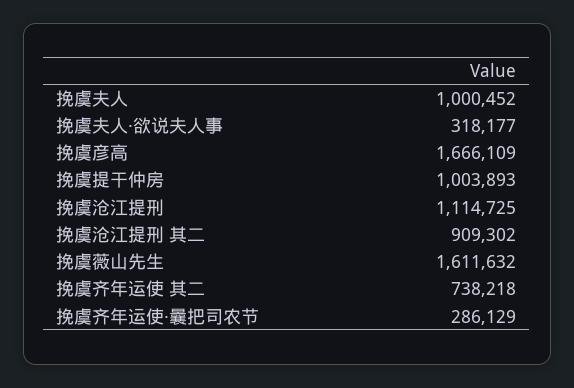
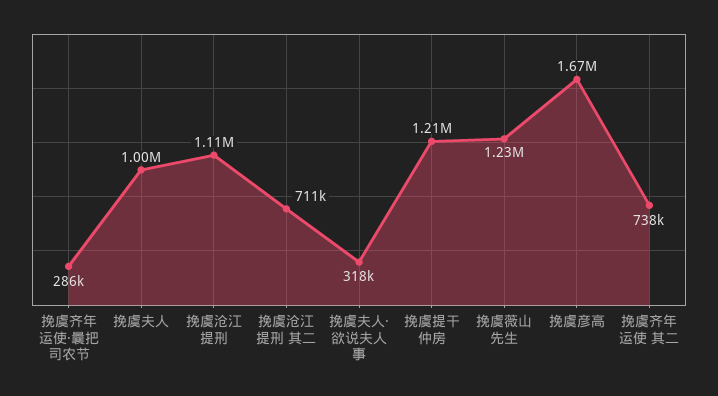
  {
    "挽虞夫人": 1000452,
    "挽虞夫人·欲说夫人事": 318177,
    "挽虞彦高": 1666109,
-   "挽虞提干仲房": 1003893,
+   "挽虞提干仲房": 1210000,
    "挽虞沧江提刑": 1114725,
-   "挽虞沧江提刑 其二": 909302,
+   "挽虞沧江提刑 其二": 711000,
-   "挽虞薇山先生": 1611632,
+   "挽虞薇山先生": 1230000,
    "挽虞齐年运使 其二": 738218,
    "挽虞齐年运使·曩把司农节": 286129
  }

